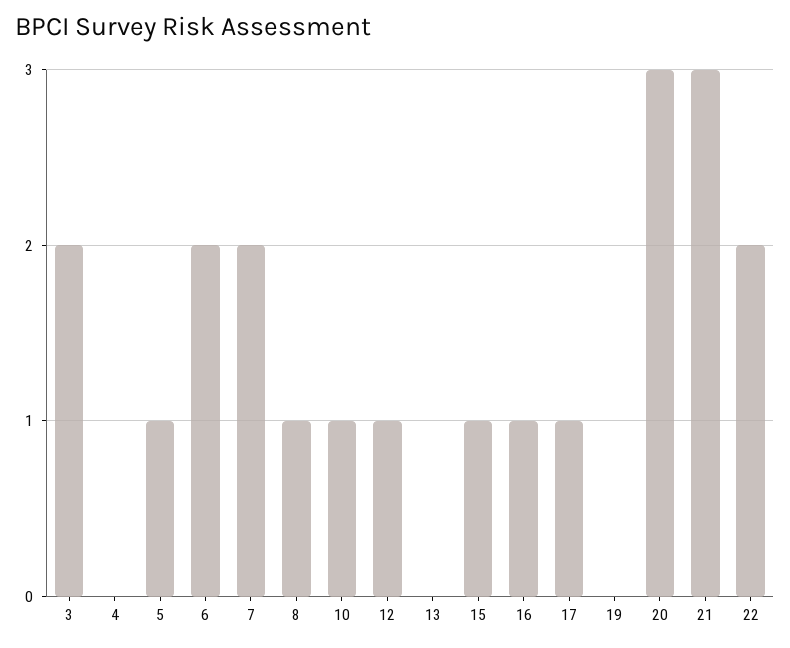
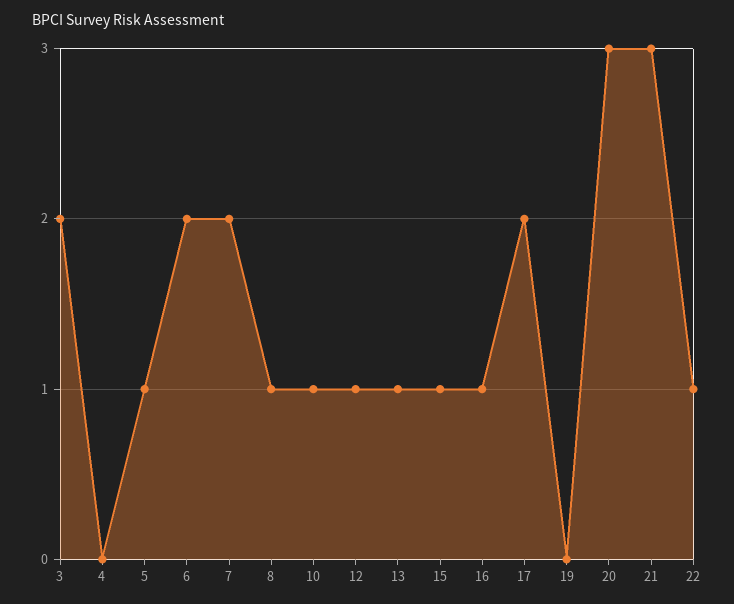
  {
    "3": 2,
    "4": 0,
    "5": 1,
    "6": 2,
    "7": 2,
    "8": 1,
    "10": 1,
    "12": 1,
-   "13": 0,
+   "13": 1,
    "15": 1,
    "16": 1,
-   "17": 1,
+   "17": 2,
    "19": 0,
    "20": 3,
    "21": 3,
-   "22": 2
+   "22": 1
  }

